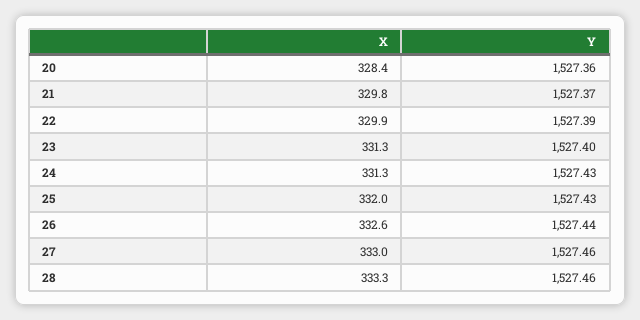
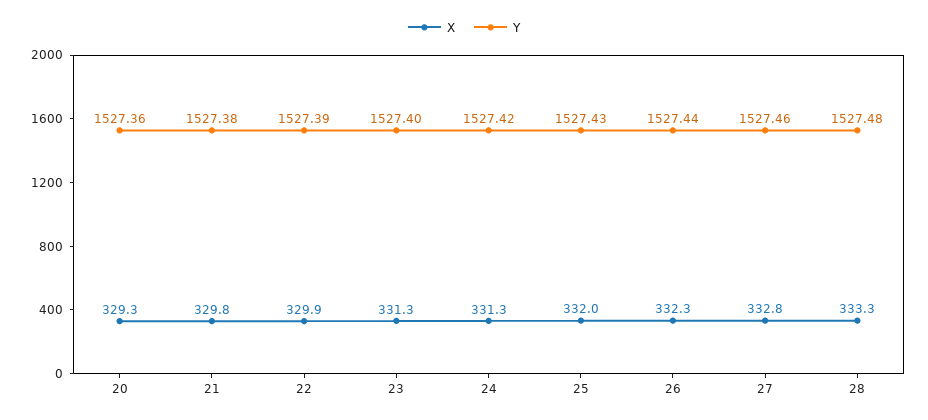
  {
    "X": {
-     "20": 328.4,
+     "20": 329.3,
      "21": 329.8,
      "22": 329.9,
      "23": 331.3,
      "24": 331.3,
      "25": 332,
-     "26": 332.6,
+     "26": 332.3,
-     "27": 333,
+     "27": 332.8,
      "28": 333.3
    },
    "Y": {
      "20": 1527.36,
-     "21": 1527.37,
+     "21": 1527.38,
      "22": 1527.39,
      "23": 1527.4,
-     "24": 1527.43,
+     "24": 1527.42,
      "25": 1527.43,
      "26": 1527.44,
      "27": 1527.46,
-     "28": 1527.46
+     "28": 1527.48
    }
  }

